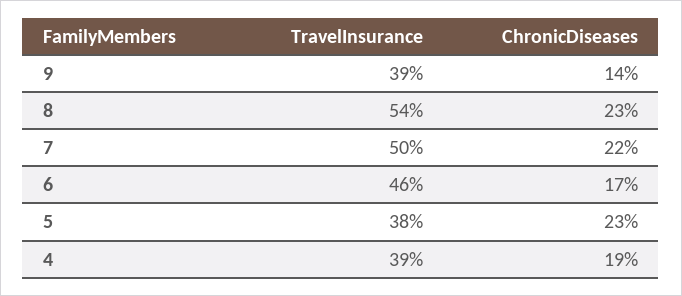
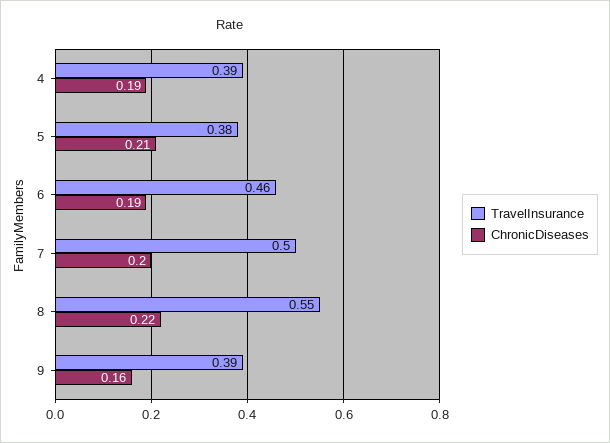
  {
    "TravelInsurance": {
      "9": 0.39,
-     "8": 0.54,
+     "8": 0.55,
      "7": 0.5,
      "6": 0.46,
      "5": 0.38,
      "4": 0.39
    },
    "ChronicDiseases": {
-     "9": 0.14,
+     "9": 0.16,
-     "8": 0.23,
+     "8": 0.22,
-     "7": 0.22,
+     "7": 0.2,
-     "6": 0.17,
+     "6": 0.19,
-     "5": 0.23,
+     "5": 0.21,
      "4": 0.19
    }
  }

